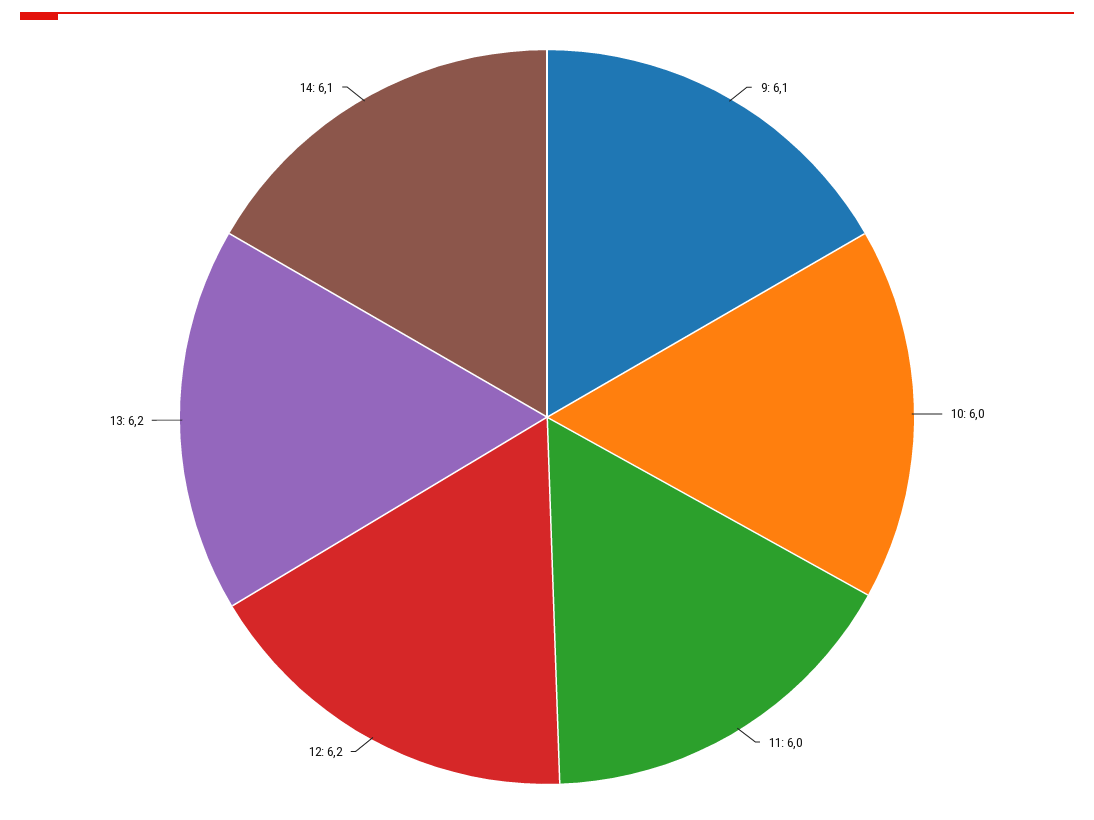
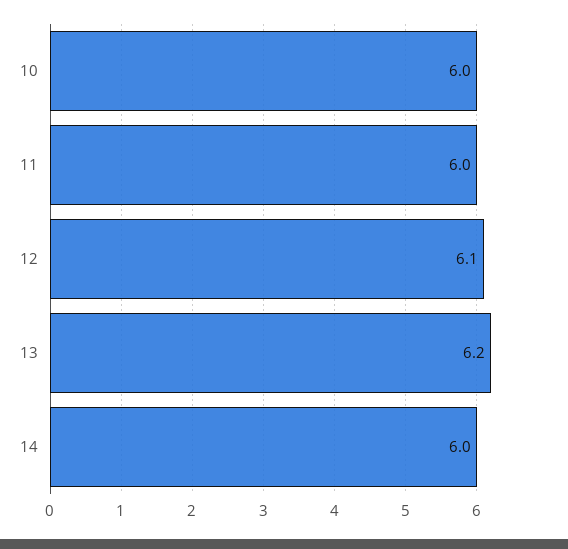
  {
-   "9": 6.1,
    "10": 6,
    "11": 6,
-   "12": 6.2,
+   "12": 6.1,
    "13": 6.2,
-   "14": 6.1
+   "14": 6
  }

